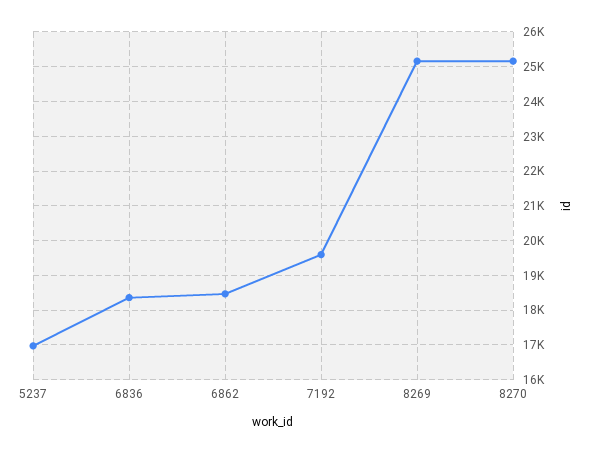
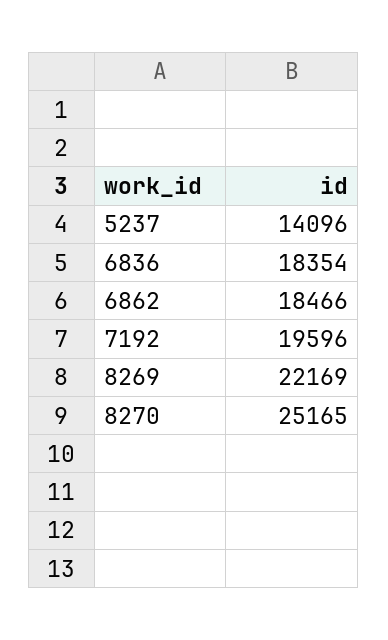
  {
-   "5237": 17000,
+   "5237": 14096,
    "6836": 18354,
    "6862": 18466,
    "7192": 19596,
-   "8269": 25200,
+   "8269": 22169,
    "8270": 25165
  }

